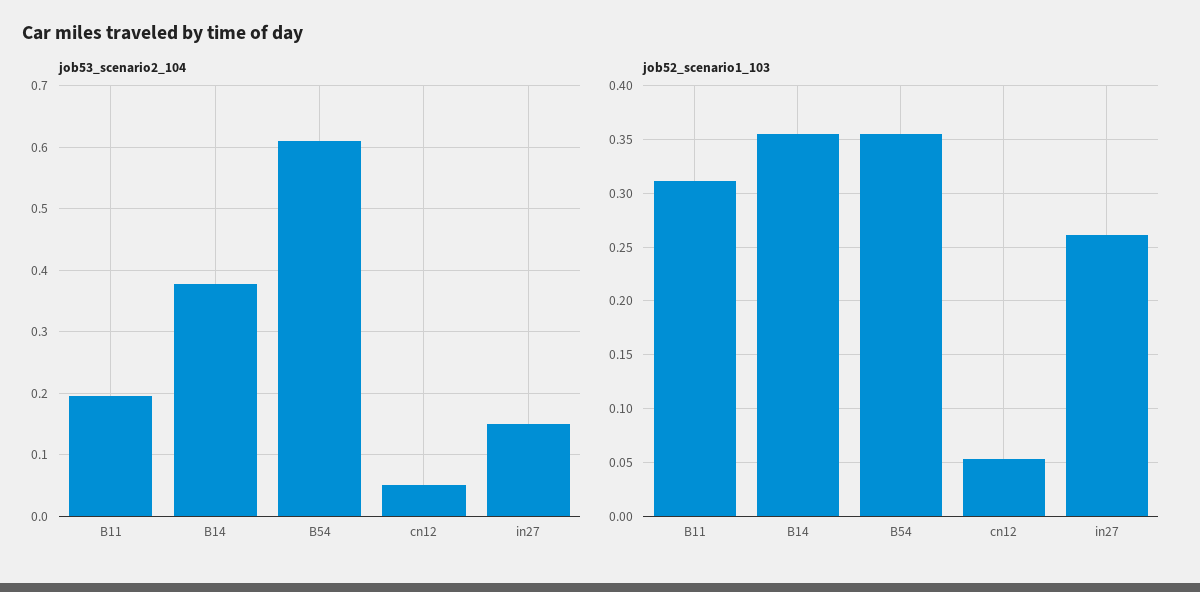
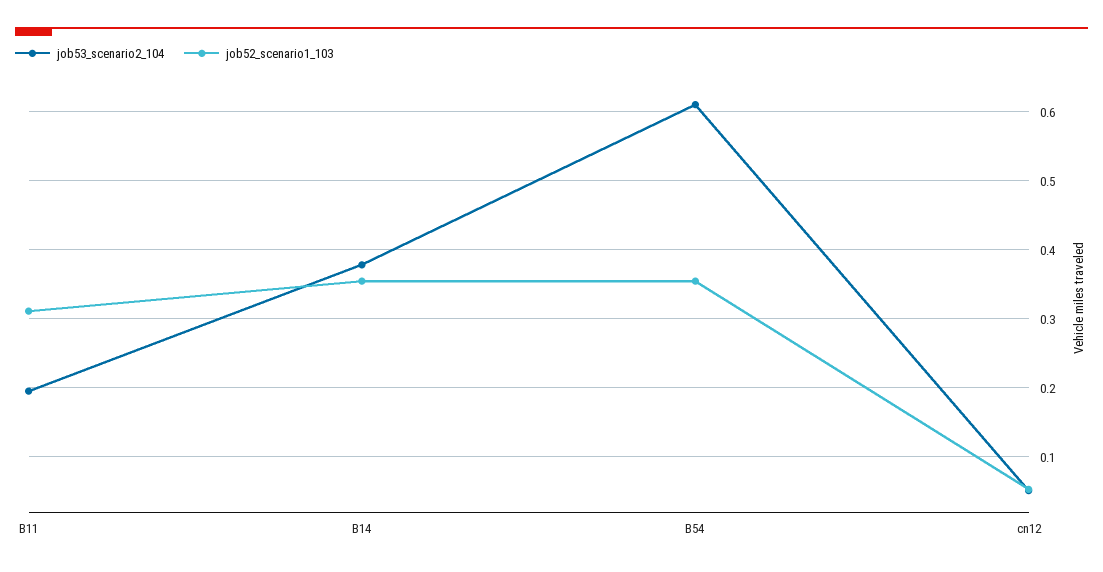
  {
    "job53_scenario2_104": {
      "B11": 0.2,
      "B14": 0.38,
      "B54": 0.61,
-     "cn12": 0.05,
+     "cn12": 0.05
-     "in27": 0.15
    },
    "job52_scenario1_103": {
      "B11": 0.31,
      "B14": 0.35,
      "B54": 0.35,
-     "cn12": 0.05,
+     "cn12": 0.05
-     "in27": 0.26
    }
  }

